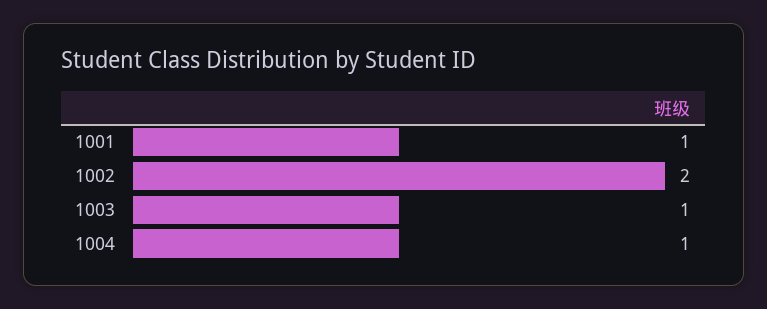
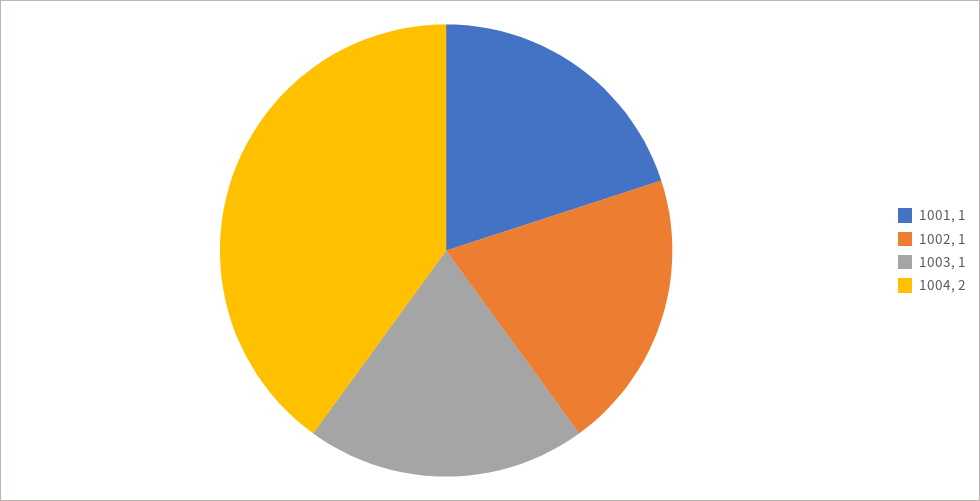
  {
    "1001": 1,
-   "1002": 2,
+   "1002": 1,
    "1003": 1,
-   "1004": 1
+   "1004": 2
  }

